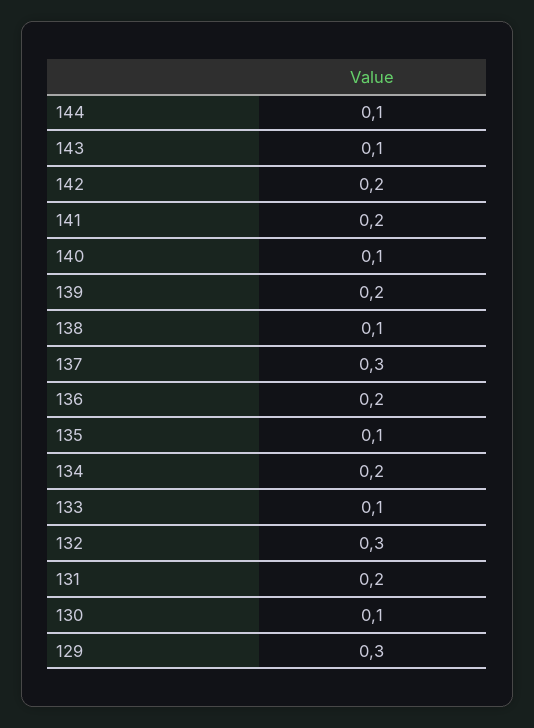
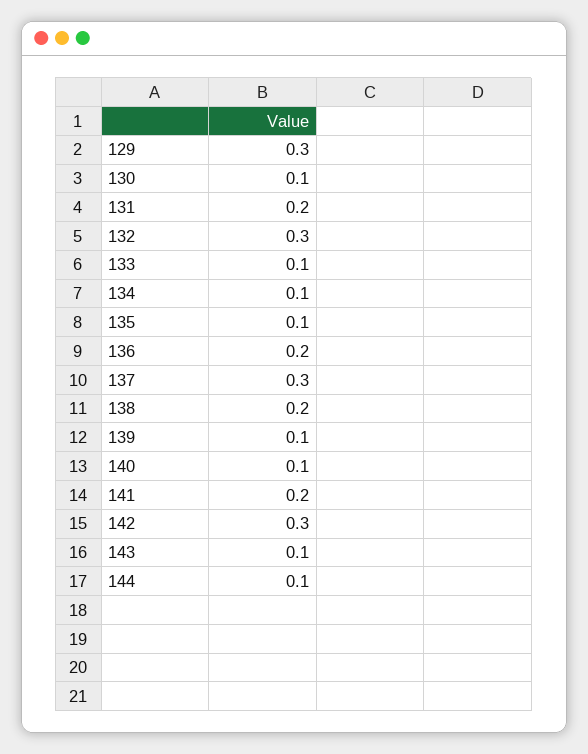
  {
    "144": 0.1,
    "143": 0.1,
-   "142": 0.2,
+   "142": 0.3,
    "141": 0.2,
    "140": 0.1,
-   "139": 0.2,
+   "139": 0.1,
-   "138": 0.1,
+   "138": 0.2,
    "137": 0.3,
    "136": 0.2,
    "135": 0.1,
-   "134": 0.2,
+   "134": 0.1,
    "133": 0.1,
    "132": 0.3,
    "131": 0.2,
    "130": 0.1,
    "129": 0.3
  }

